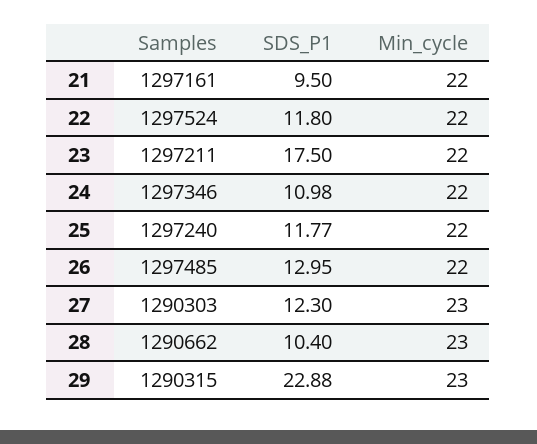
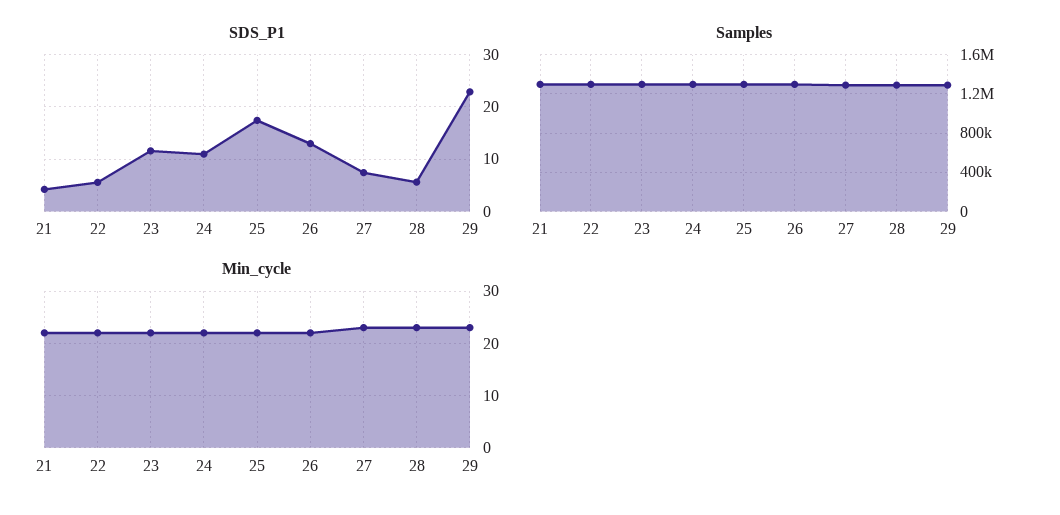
  {
    "Samples": {
      "21": 1297161,
      "22": 1297524,
      "23": 1297211,
      "24": 1297346,
      "25": 1297240,
      "26": 1297485,
      "27": 1290303,
      "28": 1290662,
      "29": 1290315
    },
    "SDS_P1": {
-     "21": 9.5,
+     "21": 4,
-     "22": 11.8,
+     "22": 6,
-     "23": 17.5,
+     "23": 12,
      "24": 10.98,
-     "25": 11.77,
+     "25": 18,
      "26": 12.95,
-     "27": 12.3,
+     "27": 8,
-     "28": 10.4,
+     "28": 6,
      "29": 22.88
    },
    "Min_cycle": {
      "21": 22,
      "22": 22,
      "23": 22,
      "24": 22,
      "25": 22,
      "26": 22,
      "27": 23,
      "28": 23,
      "29": 23
    }
  }

